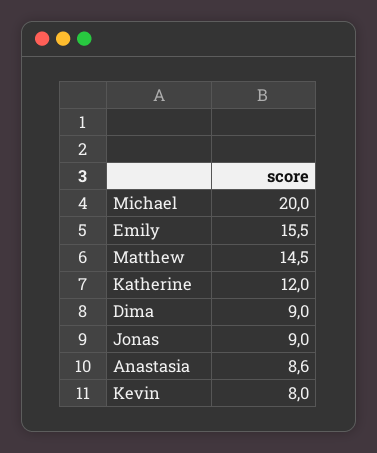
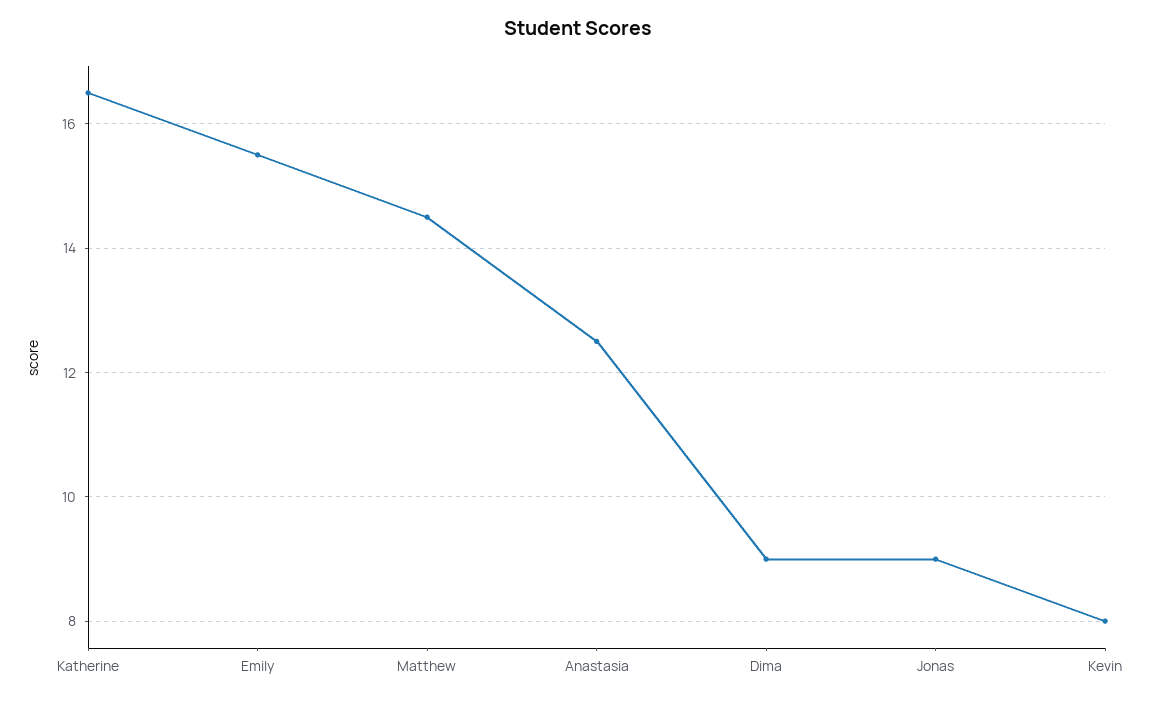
  {
-   "Michael": 20,
    "Emily": 15.5,
    "Matthew": 14.5,
-   "Katherine": 12,
+   "Katherine": 16.5,
    "Dima": 9,
    "Jonas": 9,
-   "Anastasia": 8.6,
+   "Anastasia": 12.5,
    "Kevin": 8
  }

